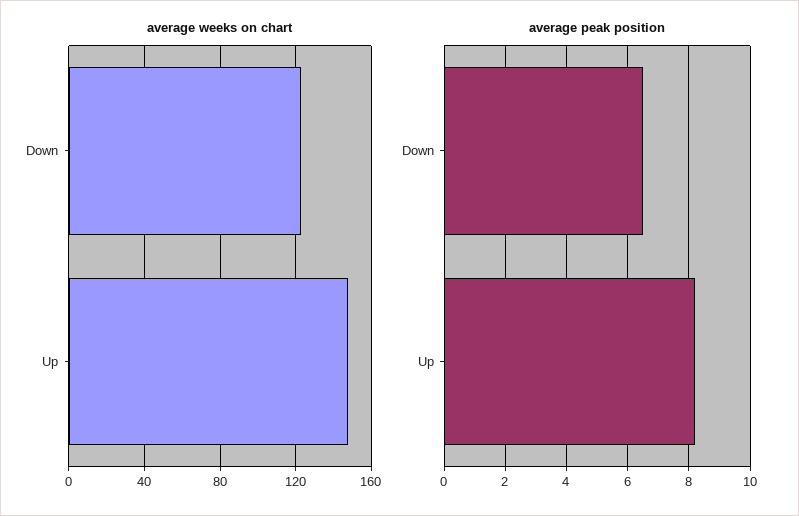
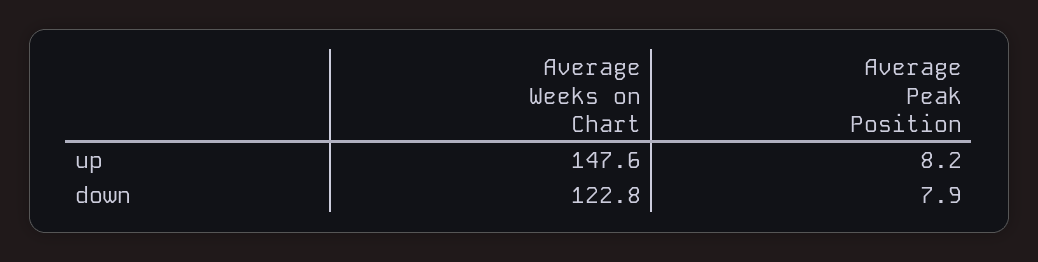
  {
    "average weeks on chart": {
      "Down": 122.8,
      "Up": 147.6
    },
    "average peak position": {
-     "Down": 6.5,
+     "Down": 7.9,
      "Up": 8.2
    }
  }

